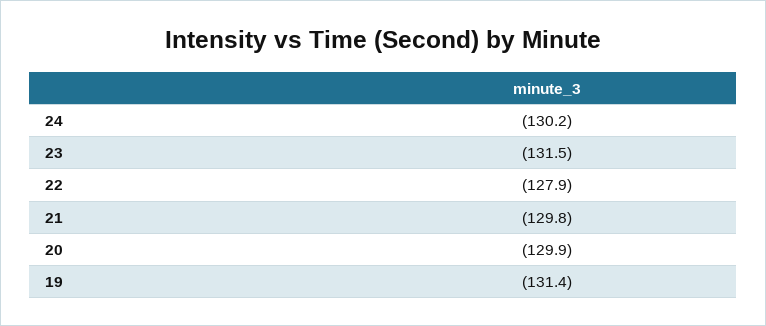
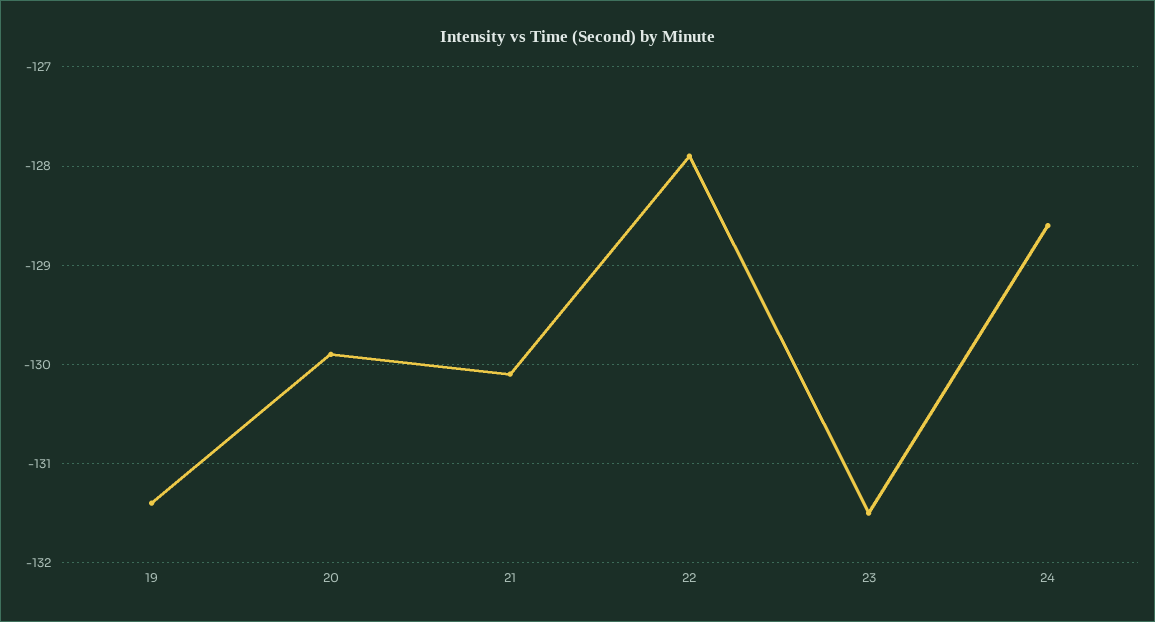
  {
-   "24": -130.2,
+   "24": -128.6,
    "23": -131.5,
    "22": -127.9,
-   "21": -129.8,
+   "21": -130.1,
    "20": -129.9,
    "19": -131.4
  }

